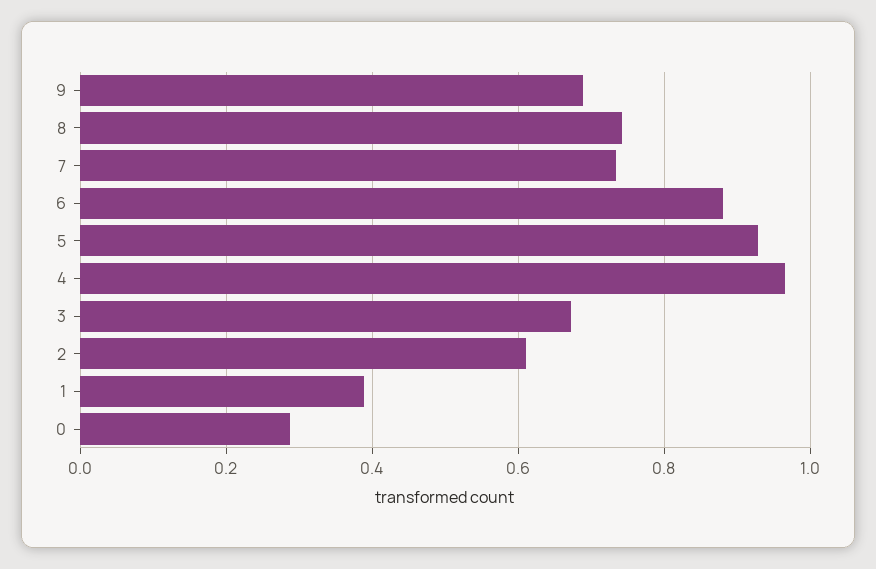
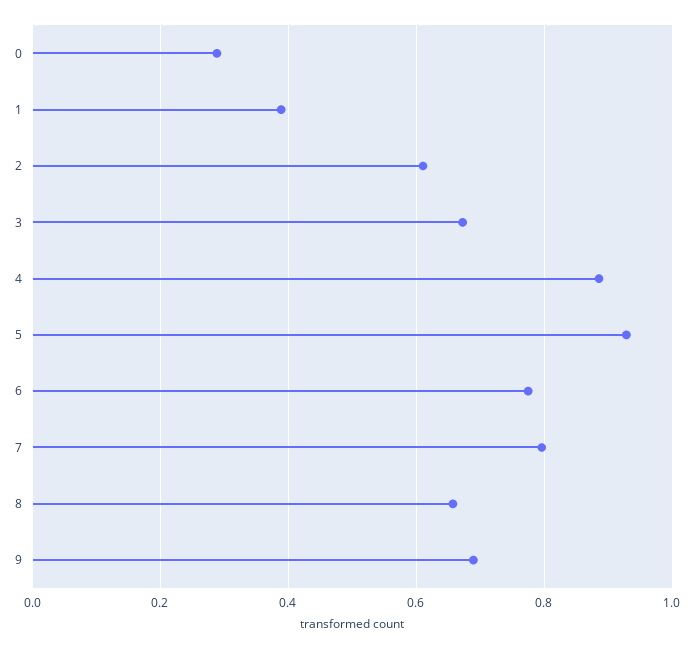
  {
    "9": 0.68,
-   "8": 0.74,
+   "8": 0.66,
-   "7": 0.74,
+   "7": 0.8,
-   "6": 0.88,
+   "6": 0.78,
    "5": 0.92,
-   "4": 0.96,
+   "4": 0.88,
    "3": 0.68,
    "2": 0.62,
    "1": 0.38,
    "0": 0.28
  }

